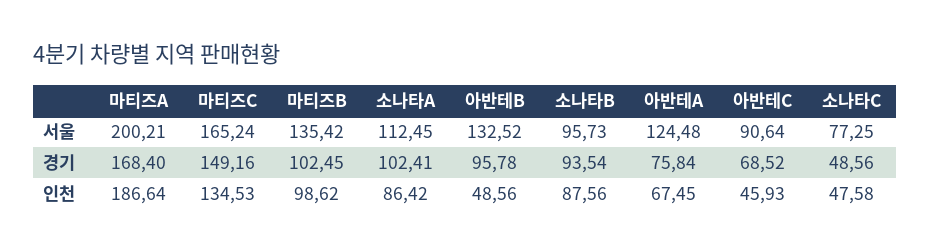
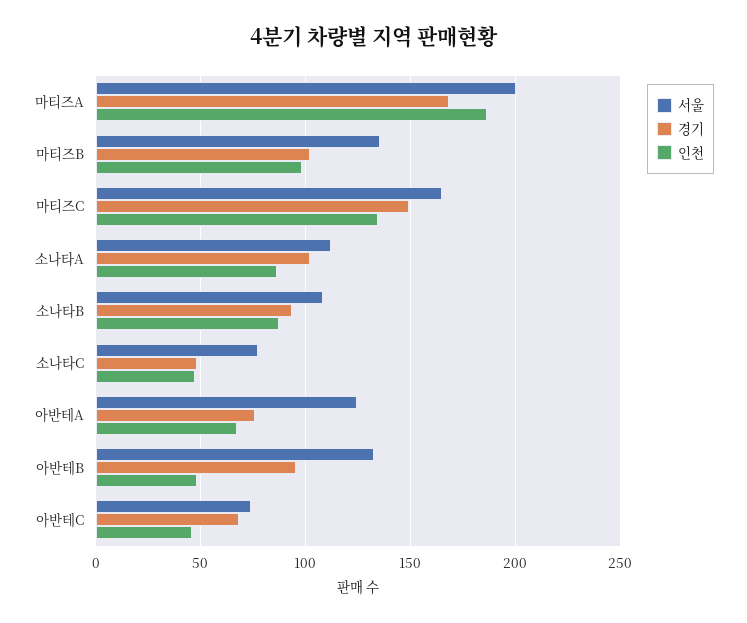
  {
    "서울": {
      "마티즈A": 200.21,
      "마티즈C": 165.24,
      "마티즈B": 135.42,
      "소나타A": 112.45,
      "아반테B": 132.52,
-     "소나타B": 95.73,
+     "소나타B": 110,
      "아반테A": 124.48,
-     "아반테C": 90.64,
+     "아반테C": 75,
      "소나타C": 77.25
    },
    "경기": {
      "마티즈A": 168.4,
      "마티즈C": 149.16,
      "마티즈B": 102.45,
      "소나타A": 102.41,
      "아반테B": 95.78,
      "소나타B": 93.54,
      "아반테A": 75.84,
      "아반테C": 68.52,
      "소나타C": 48.56
    },
    "인천": {
      "마티즈A": 186.64,
      "마티즈C": 134.53,
      "마티즈B": 98.62,
      "소나타A": 86.42,
      "아반테B": 48.56,
      "소나타B": 87.56,
      "아반테A": 67.45,
      "아반테C": 45.93,
      "소나타C": 47.58
    }
  }

